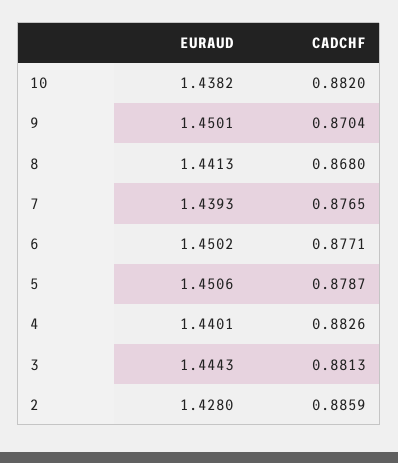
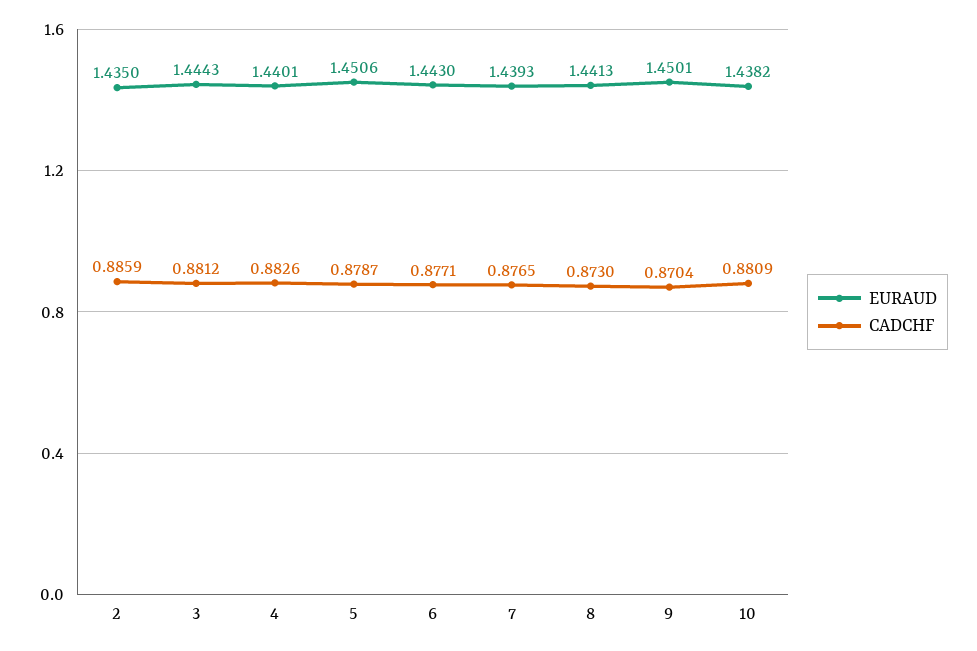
  {
    "EURAUD": {
      "10": 1.4382,
      "9": 1.4501,
      "8": 1.4413,
      "7": 1.4393,
-     "6": 1.4502,
+     "6": 1.443,
      "5": 1.4506,
      "4": 1.4401,
      "3": 1.4443,
-     "2": 1.428
+     "2": 1.435
    },
    "CADCHF": {
-     "10": 0.882,
+     "10": 0.8809,
      "9": 0.8704,
-     "8": 0.868,
+     "8": 0.873,
      "7": 0.8765,
      "6": 0.8771,
      "5": 0.8787,
      "4": 0.8826,
-     "3": 0.8813,
+     "3": 0.8812,
      "2": 0.8859
    }
  }

